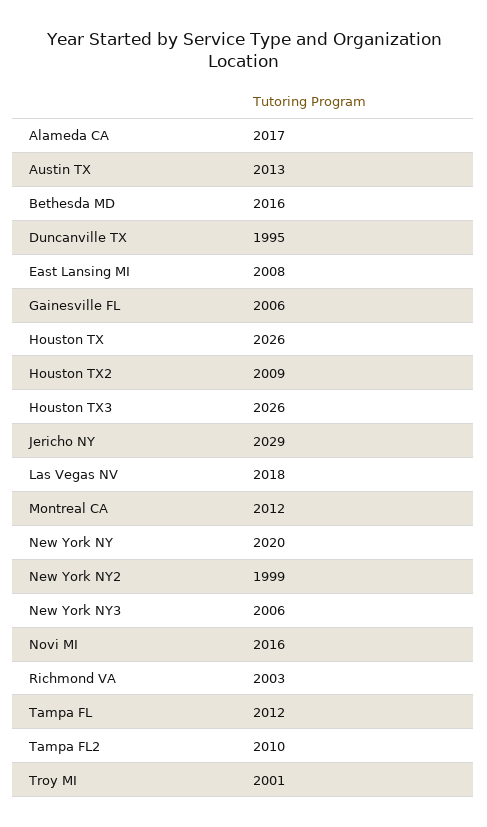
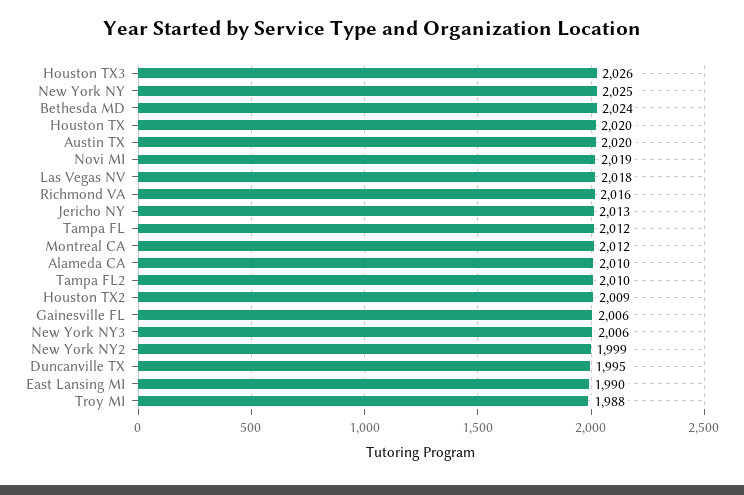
  {
-   "Alameda CA": 2017,
+   "Alameda CA": 2010,
-   "Austin TX": 2013,
+   "Austin TX": 2020,
-   "Bethesda MD": 2016,
+   "Bethesda MD": 2024,
    "Duncanville TX": 1995,
-   "East Lansing MI": 2008,
+   "East Lansing MI": 1990,
    "Gainesville FL": 2006,
-   "Houston TX": 2026,
+   "Houston TX": 2020,
    "Houston TX2": 2009,
    "Houston TX3": 2026,
-   "Jericho NY": 2029,
+   "Jericho NY": 2013,
    "Las Vegas NV": 2018,
    "Montreal CA": 2012,
-   "New York NY": 2020,
+   "New York NY": 2025,
    "New York NY2": 1999,
    "New York NY3": 2006,
-   "Novi MI": 2016,
+   "Novi MI": 2019,
-   "Richmond VA": 2003,
+   "Richmond VA": 2016,
    "Tampa FL": 2012,
    "Tampa FL2": 2010,
-   "Troy MI": 2001
+   "Troy MI": 1988
  }

